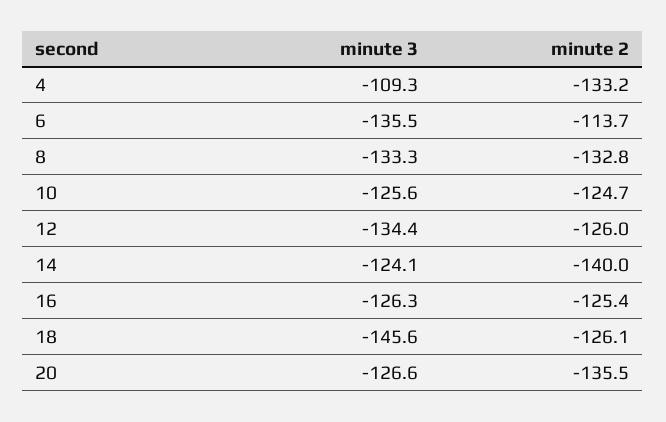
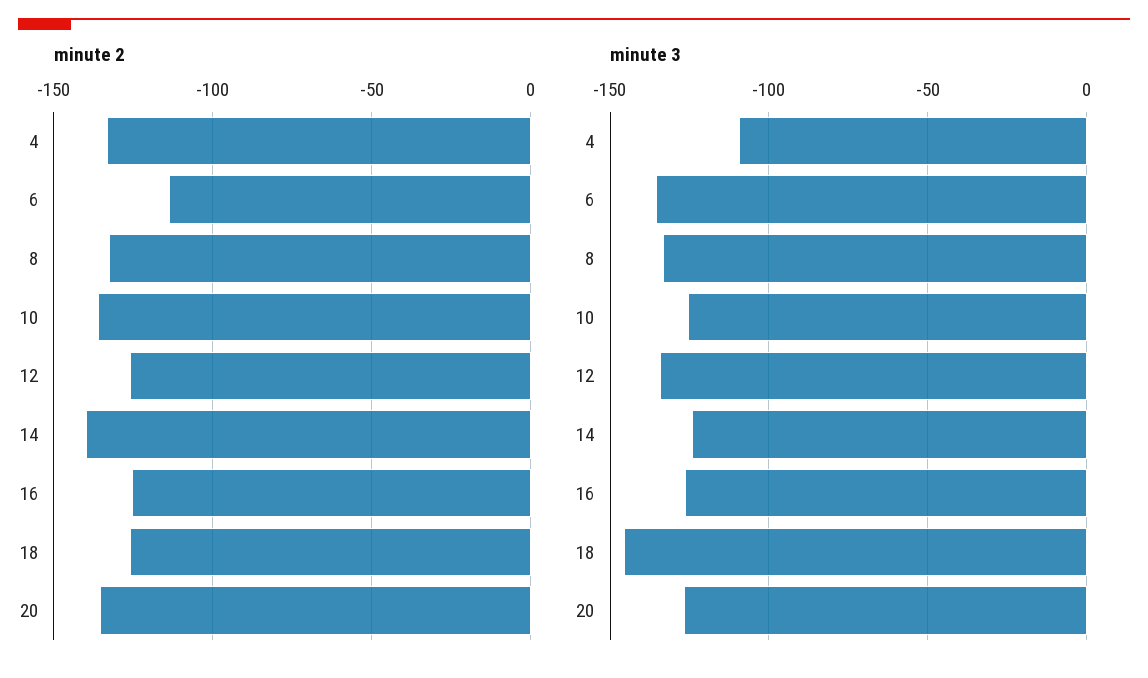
  {
    "minute 3": {
      "4": -109.3,
      "6": -135.5,
      "8": -133.3,
      "10": -125.6,
      "12": -134.4,
      "14": -124.1,
      "16": -126.3,
      "18": -145.6,
      "20": -126.6
    },
    "minute 2": {
      "4": -133.2,
      "6": -113.7,
      "8": -132.8,
-     "10": -124.7,
+     "10": -135,
      "12": -126,
      "14": -140,
      "16": -125.4,
      "18": -126.1,
      "20": -135.5
    }
  }

